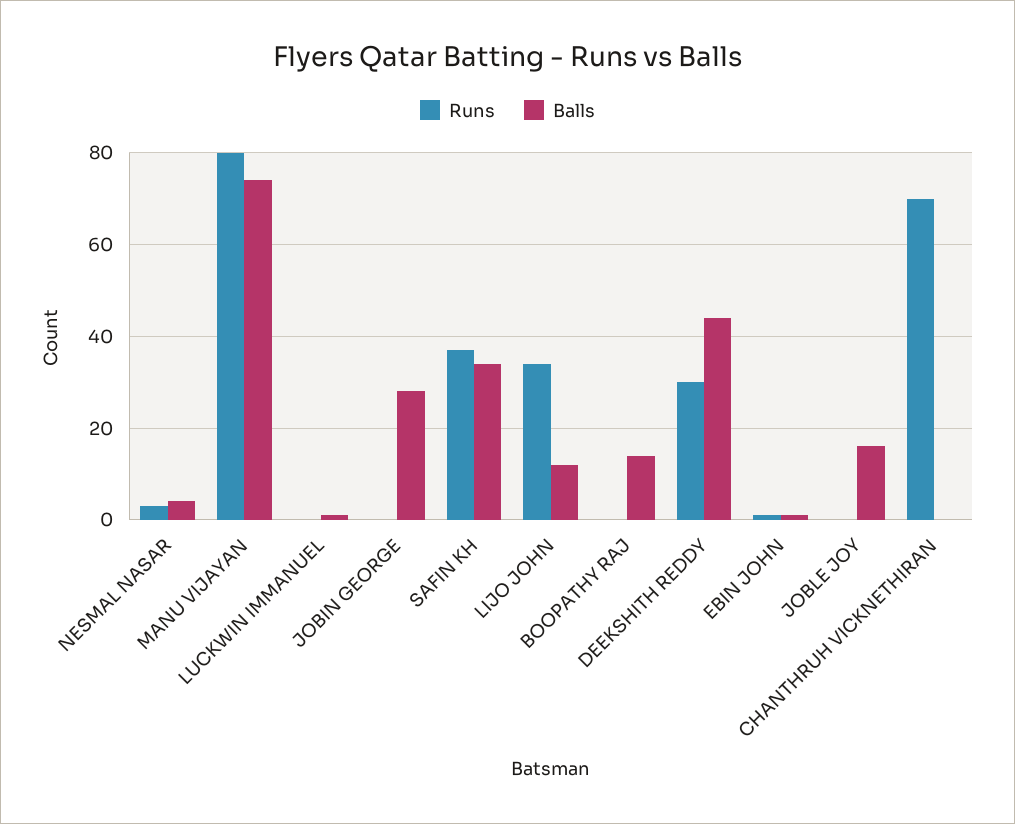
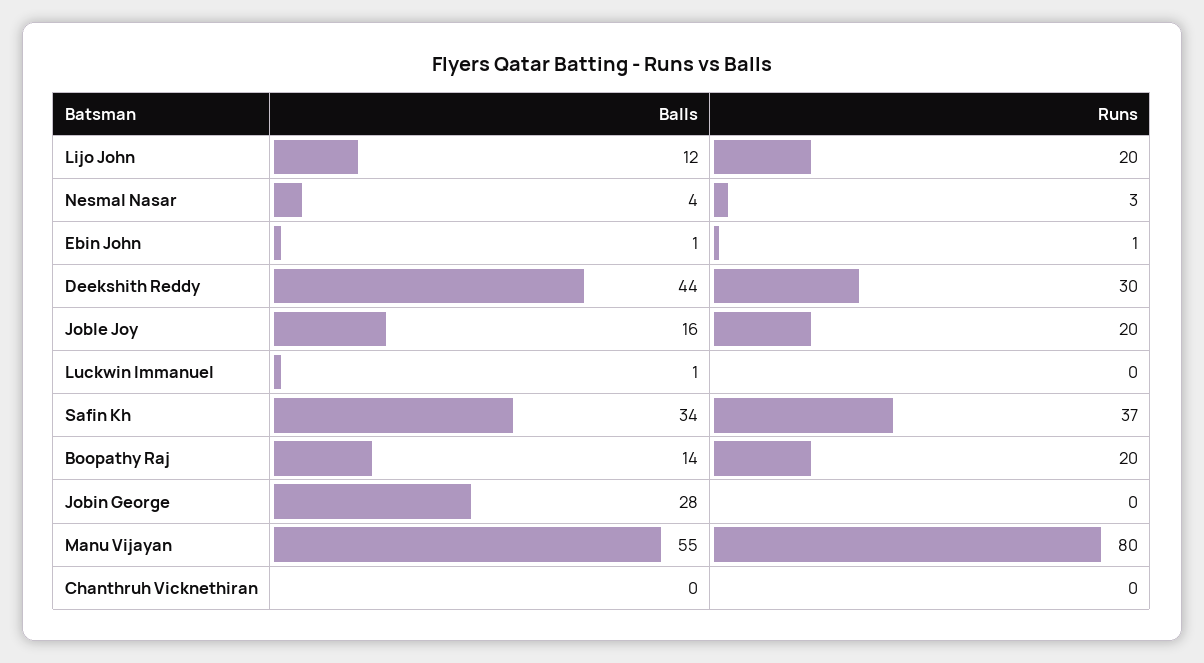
  {
    "Runs": {
      "NESMAL NASAR": 3,
      "MANU VIJAYAN": 80,
      "LUCKWIN IMMANUEL": 0,
      "JOBIN GEORGE": 0,
      "SAFIN KH": 37,
-     "LIJO JOHN": 35,
+     "LIJO JOHN": 20,
-     "BOOPATHY RAJ": 0,
+     "BOOPATHY RAJ": 20,
      "DEEKSHITH REDDY": 30,
      "EBIN JOHN": 1,
-     "JOBLE JOY": 0,
+     "JOBLE JOY": 20,
-     "CHANTHRUH VICKNETHIRAN": 70
+     "CHANTHRUH VICKNETHIRAN": 0
    },
    "Balls": {
      "NESMAL NASAR": 4,
-     "MANU VIJAYAN": 75,
+     "MANU VIJAYAN": 55,
      "LUCKWIN IMMANUEL": 1,
      "JOBIN GEORGE": 28,
      "SAFIN KH": 34,
      "LIJO JOHN": 12,
      "BOOPATHY RAJ": 14,
      "DEEKSHITH REDDY": 44,
      "EBIN JOHN": 1,
      "JOBLE JOY": 16,
      "CHANTHRUH VICKNETHIRAN": 0
    }
  }

